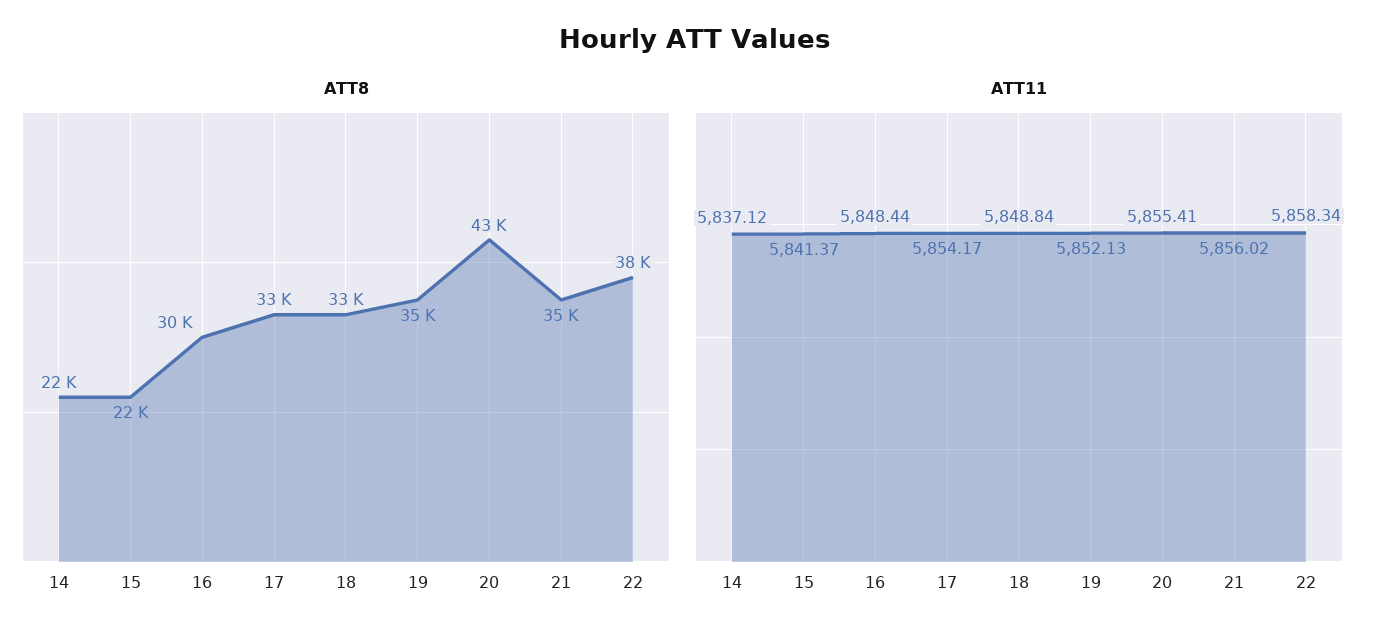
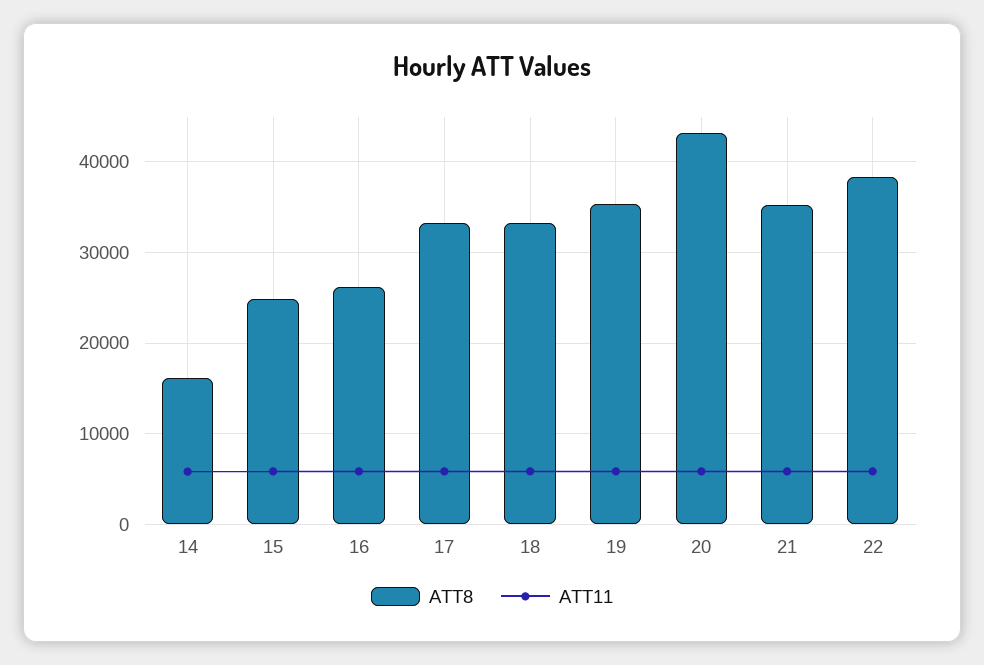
  {
    "ATT8": {
-     "14": 22000,
+     "14": 16000,
-     "15": 22000,
+     "15": 25000,
-     "16": 30000,
+     "16": 26000,
      "17": 33000,
      "18": 33000,
      "19": 35000,
      "20": 43000,
      "21": 35000,
      "22": 38000
    },
    "ATT11": {
      "14": 5837.12,
      "15": 5841.37,
      "16": 5848.44,
      "17": 5854.17,
      "18": 5848.84,
      "19": 5852.13,
      "20": 5855.41,
      "21": 5856.02,
      "22": 5858.34
    }
  }

